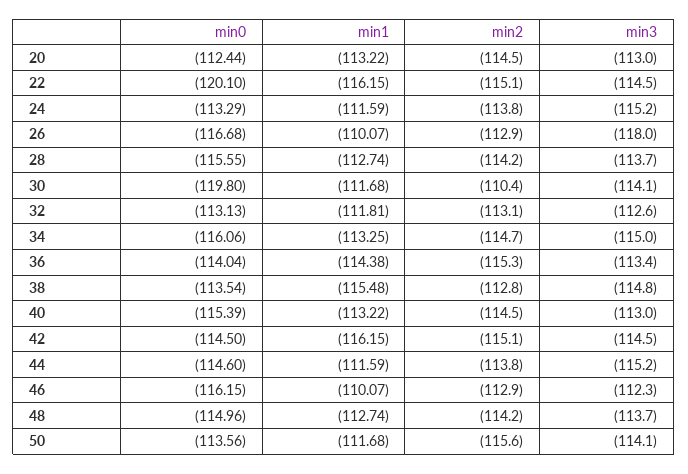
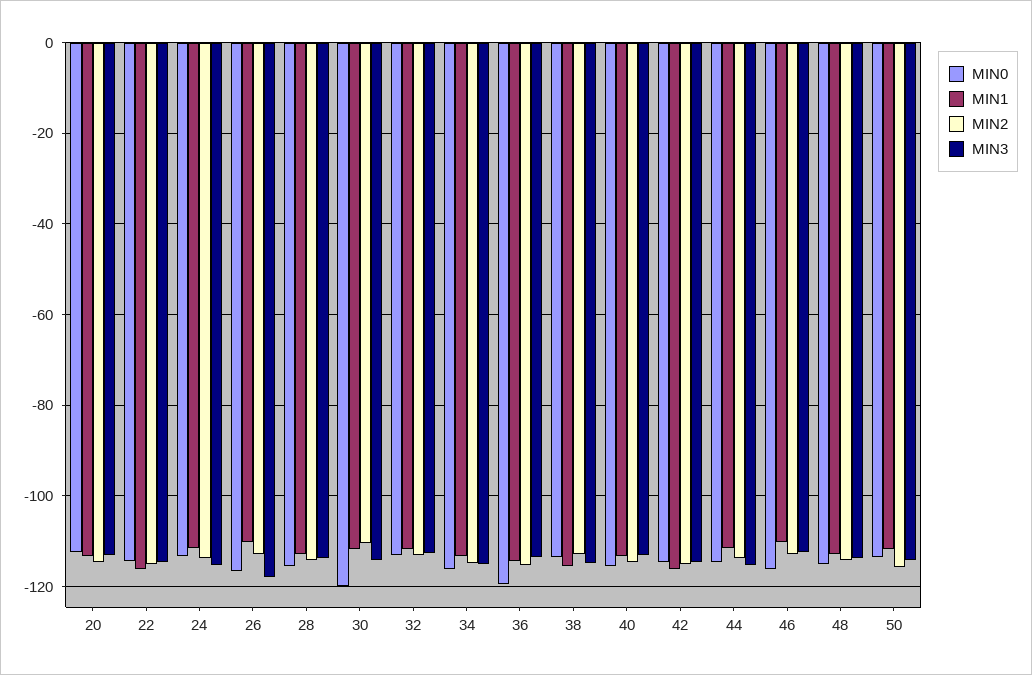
  {
    "min0": {
      "20": -112.44,
-     "22": -120.1,
+     "22": -114,
      "24": -113.29,
      "26": -116.68,
      "28": -115.55,
      "30": -119.8,
      "32": -113.13,
      "34": -116.06,
-     "36": -114.04,
+     "36": -120,
      "38": -113.54,
      "40": -115.39,
      "42": -114.5,
      "44": -114.6,
      "46": -116.15,
      "48": -114.96,
      "50": -113.56
    },
    "min1": {
      "20": -113.22,
      "22": -116.15,
      "24": -111.59,
      "26": -110.07,
      "28": -112.74,
      "30": -111.68,
      "32": -111.81,
      "34": -113.25,
      "36": -114.38,
      "38": -115.48,
      "40": -113.22,
      "42": -116.15,
      "44": -111.59,
      "46": -110.07,
      "48": -112.74,
      "50": -111.68
    },
    "min2": {
      "20": -114.5,
      "22": -115.1,
      "24": -113.8,
      "26": -112.9,
      "28": -114.2,
      "30": -110.4,
      "32": -113.1,
      "34": -114.7,
      "36": -115.3,
      "38": -112.8,
      "40": -114.5,
      "42": -115.1,
      "44": -113.8,
      "46": -112.9,
      "48": -114.2,
      "50": -115.6
    },
    "min3": {
      "20": -113,
      "22": -114.5,
      "24": -115.2,
      "26": -118,
      "28": -113.7,
      "30": -114.1,
      "32": -112.6,
      "34": -115,
      "36": -113.4,
      "38": -114.8,
      "40": -113,
      "42": -114.5,
      "44": -115.2,
      "46": -112.3,
      "48": -113.7,
      "50": -114.1
    }
  }

